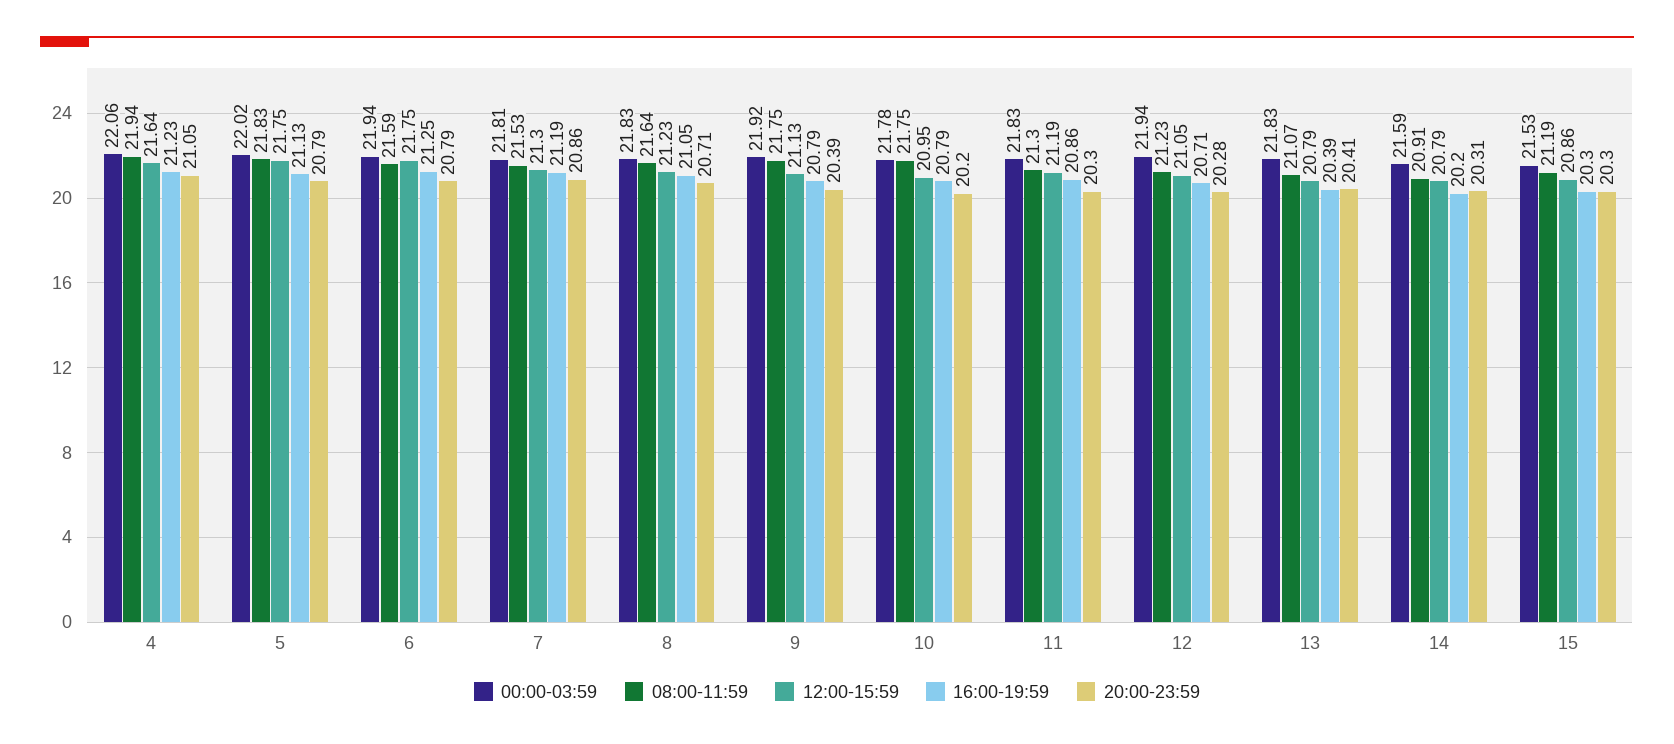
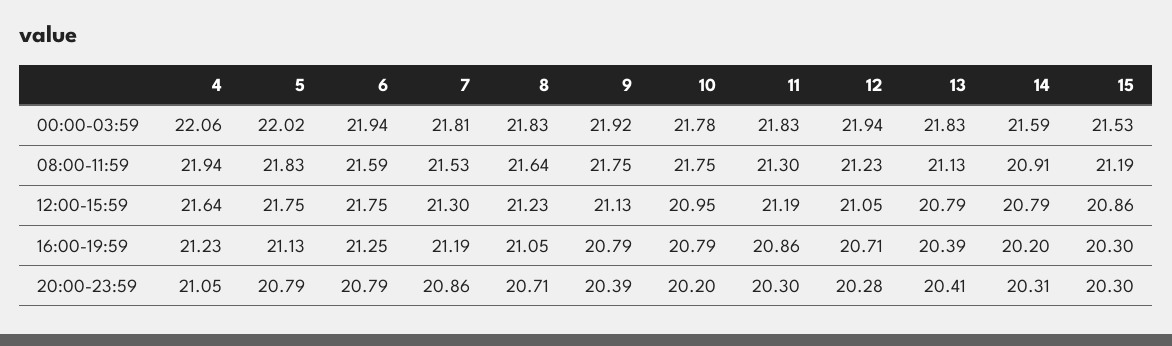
  {
    "00:00-03:59": {
      "4": 22.06,
      "5": 22.02,
      "6": 21.94,
      "7": 21.81,
      "8": 21.83,
      "9": 21.92,
      "10": 21.78,
      "11": 21.83,
      "12": 21.94,
      "13": 21.83,
      "14": 21.59,
      "15": 21.53
    },
    "08:00-11:59": {
      "4": 21.94,
      "5": 21.83,
      "6": 21.59,
      "7": 21.53,
      "8": 21.64,
      "9": 21.75,
      "10": 21.75,
      "11": 21.3,
      "12": 21.23,
-     "13": 21.07,
+     "13": 21.13,
      "14": 20.91,
      "15": 21.19
    },
    "12:00-15:59": {
      "4": 21.64,
      "5": 21.75,
      "6": 21.75,
      "7": 21.3,
      "8": 21.23,
      "9": 21.13,
      "10": 20.95,
      "11": 21.19,
      "12": 21.05,
      "13": 20.79,
      "14": 20.79,
      "15": 20.86
    },
    "16:00-19:59": {
      "4": 21.23,
      "5": 21.13,
      "6": 21.25,
      "7": 21.19,
      "8": 21.05,
      "9": 20.79,
      "10": 20.79,
      "11": 20.86,
      "12": 20.71,
      "13": 20.39,
      "14": 20.2,
      "15": 20.3
    },
    "20:00-23:59": {
      "4": 21.05,
      "5": 20.79,
      "6": 20.79,
      "7": 20.86,
      "8": 20.71,
      "9": 20.39,
      "10": 20.2,
      "11": 20.3,
      "12": 20.28,
      "13": 20.41,
      "14": 20.31,
      "15": 20.3
    }
  }

